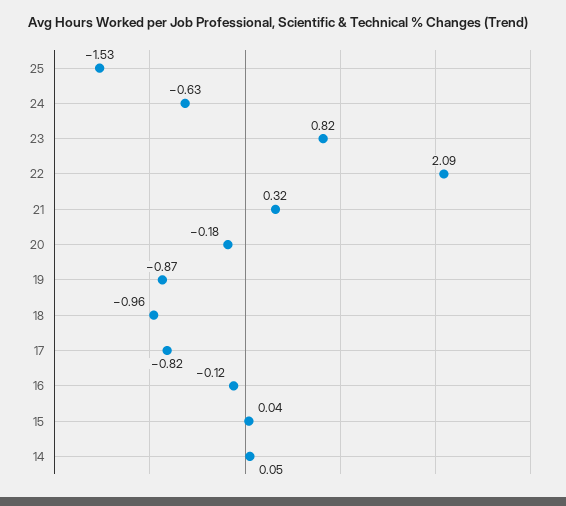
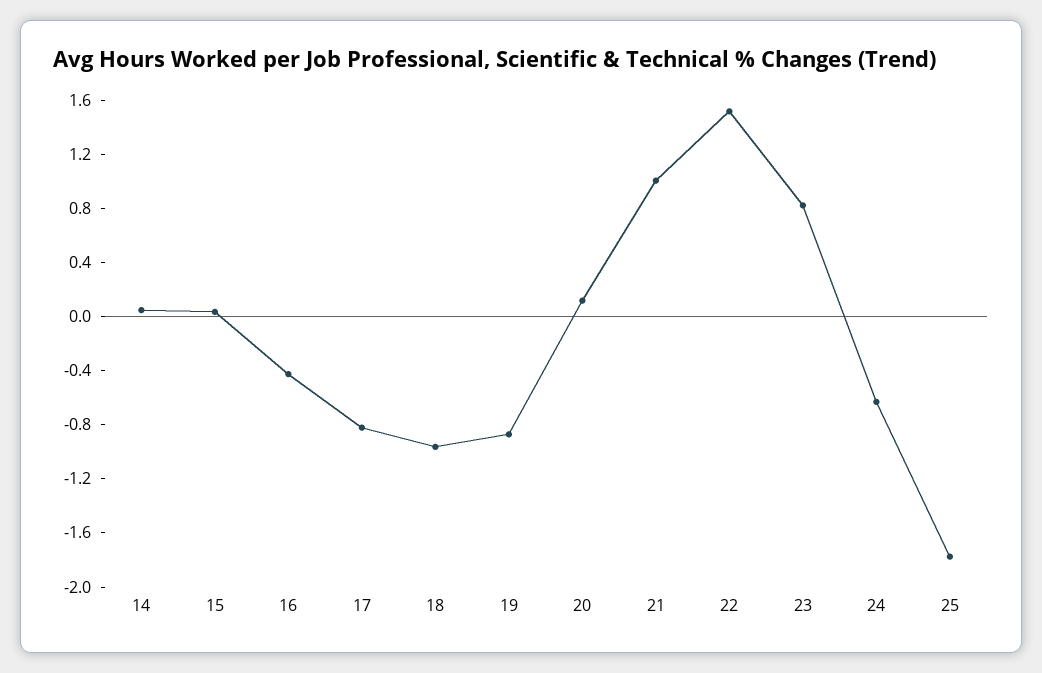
  {
-   "25": -1.53,
+   "25": -1.8,
    "24": -0.63,
    "23": 0.82,
-   "22": 2.09,
+   "22": 1.5,
-   "21": 0.32,
+   "21": 1,
-   "20": -0.18,
+   "20": 0.1,
    "19": -0.87,
    "18": -0.96,
    "17": -0.82,
-   "16": -0.12,
+   "16": -0.4,
    "15": 0.04,
    "14": 0.05
  }

